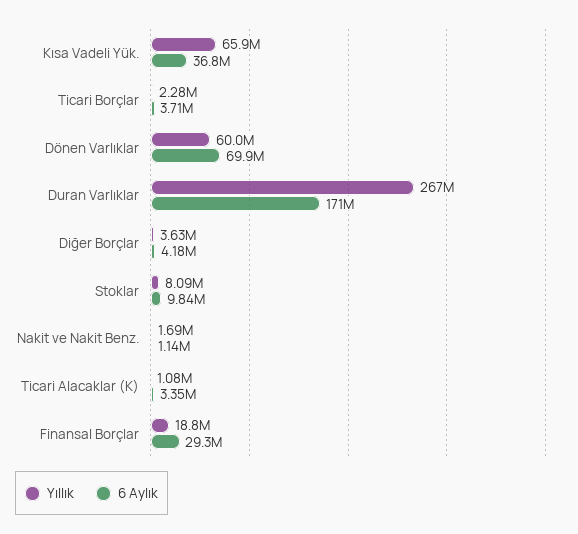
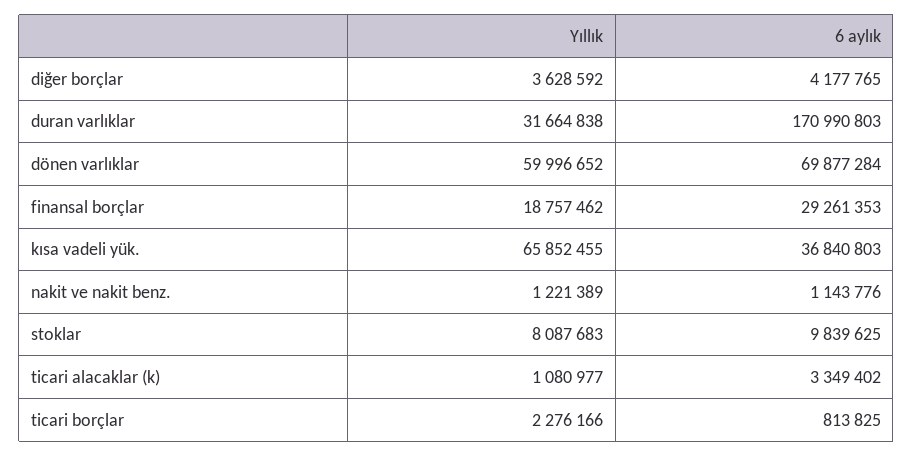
  {
    "Yıllık": {
      "Kısa Vadeli Yük.": 65852455,
      "Ticari Borçlar": 2276166,
      "Dönen Varlıklar": 59996652,
-     "Duran Varlıklar": 267000000,
+     "Duran Varlıklar": 31664838,
      "Diğer Borçlar": 3628592,
      "Stoklar": 8087683,
-     "Nakit ve Nakit Benz.": 1690000,
+     "Nakit ve Nakit Benz.": 1221389,
      "Ticari Alacaklar (K)": 1080977,
      "Finansal Borçlar": 18757462
    },
    "6 Aylık": {
      "Kısa Vadeli Yük.": 36840803,
-     "Ticari Borçlar": 3710000,
+     "Ticari Borçlar": 813825,
      "Dönen Varlıklar": 69877284,
      "Duran Varlıklar": 170990803,
      "Diğer Borçlar": 4177765,
      "Stoklar": 9839625,
      "Nakit ve Nakit Benz.": 1143776,
      "Ticari Alacaklar (K)": 3349402,
      "Finansal Borçlar": 29261353
    }
  }

